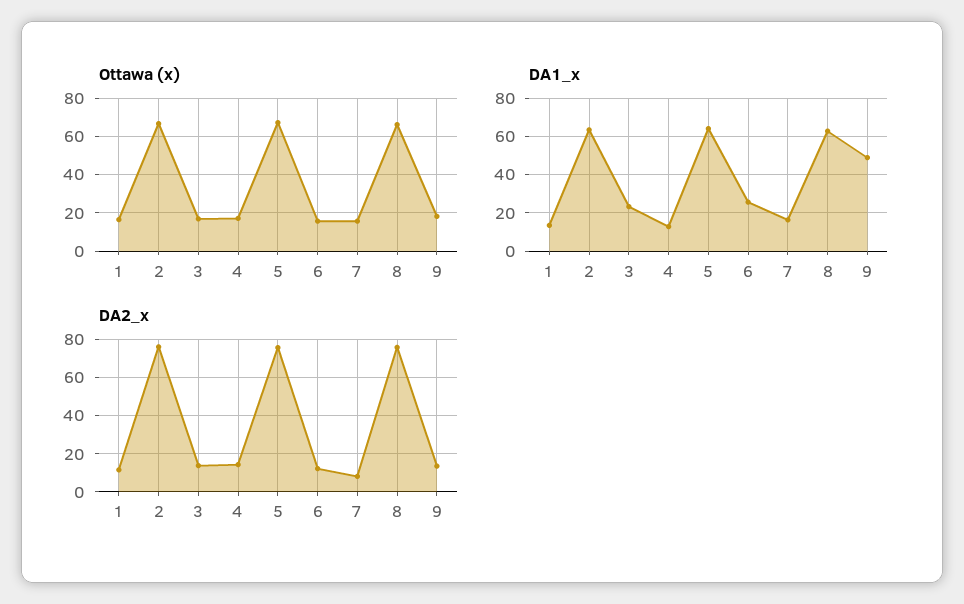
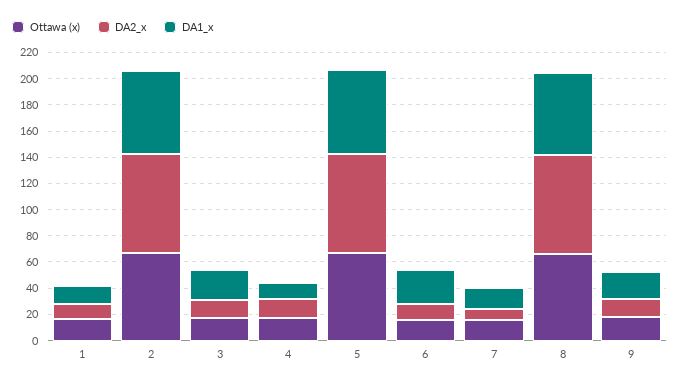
  {
    "Ottawa (x)": {
      "1": 15,
      "2": 65,
      "3": 15,
      "4": 15,
      "5": 65,
      "6": 15,
      "7": 15,
      "8": 65,
      "9": 20
    },
    "DA1_x": {
      "1": 15,
      "2": 65,
      "3": 25,
      "4": 15,
      "5": 65,
      "6": 25,
      "7": 15,
      "8": 65,
-     "9": 50
+     "9": 20
    },
    "DA2_x": {
      "1": 10,
      "2": 75,
      "3": 15,
      "4": 15,
      "5": 75,
      "6": 10,
      "7": 10,
      "8": 75,
      "9": 15
    }
  }

